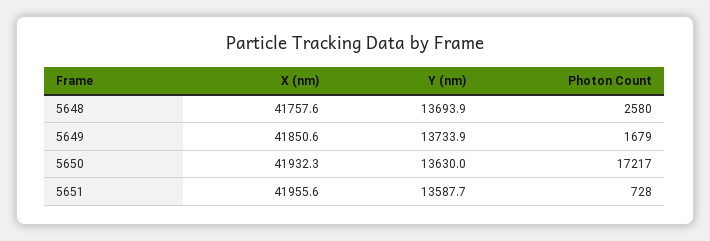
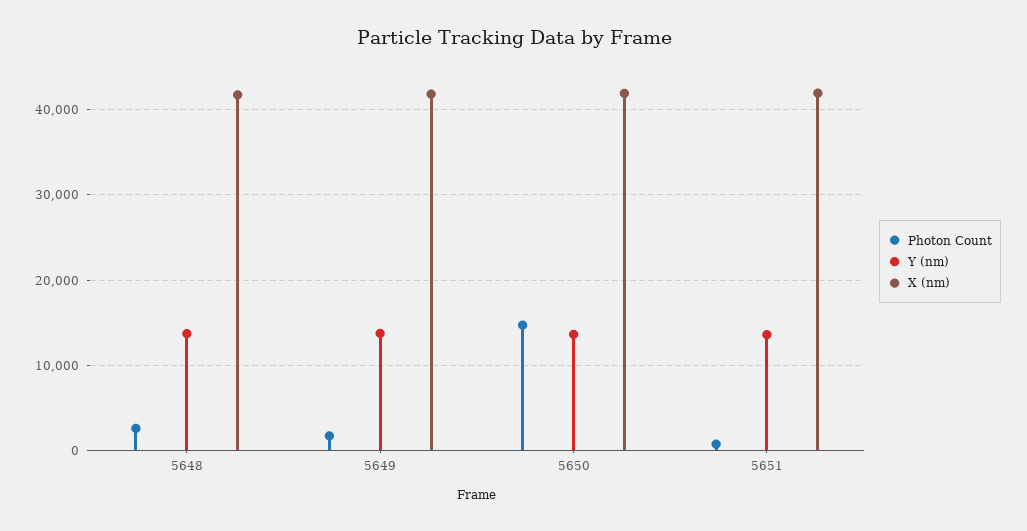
  {
    "X (nm)": {
      "5648": 41757.6,
      "5649": 41850.6,
      "5650": 41932.3,
      "5651": 41955.6
    },
    "Y (nm)": {
      "5648": 13693.9,
      "5649": 13733.9,
      "5650": 13630,
      "5651": 13587.7
    },
    "Photon Count": {
      "5648": 2580,
      "5649": 1679,
-     "5650": 17217,
+     "5650": 15000,
      "5651": 728
    }
  }

